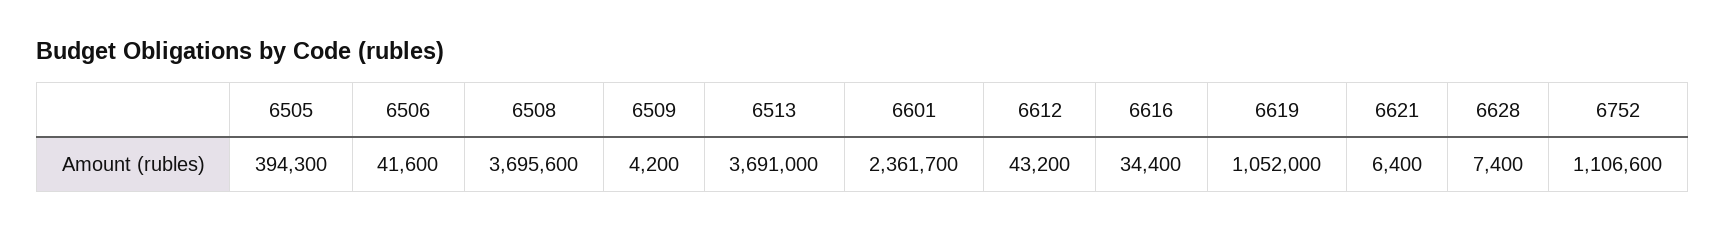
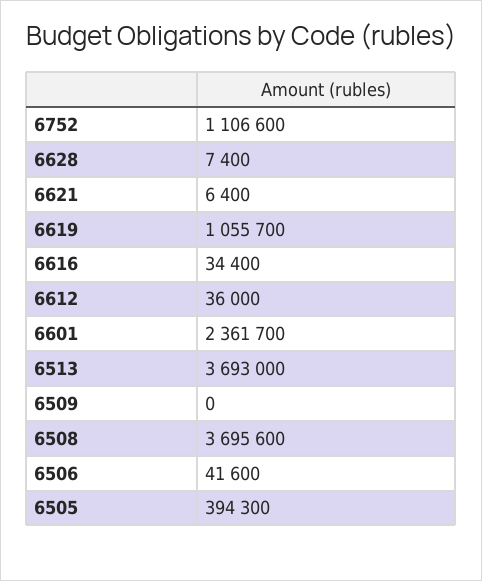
  {
    "6505": 394300,
    "6506": 41600,
    "6508": 3695600,
-   "6509": 4200,
+   "6509": 0,
-   "6513": 3691000,
+   "6513": 3693000,
    "6601": 2361700,
-   "6612": 43200,
+   "6612": 36000,
    "6616": 34400,
-   "6619": 1052000,
+   "6619": 1055700,
    "6621": 6400,
    "6628": 7400,
    "6752": 1106600
  }

